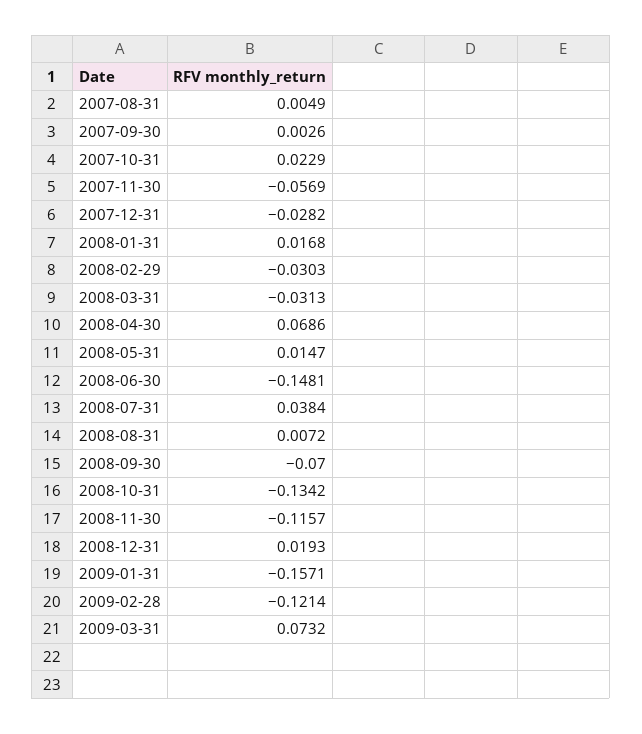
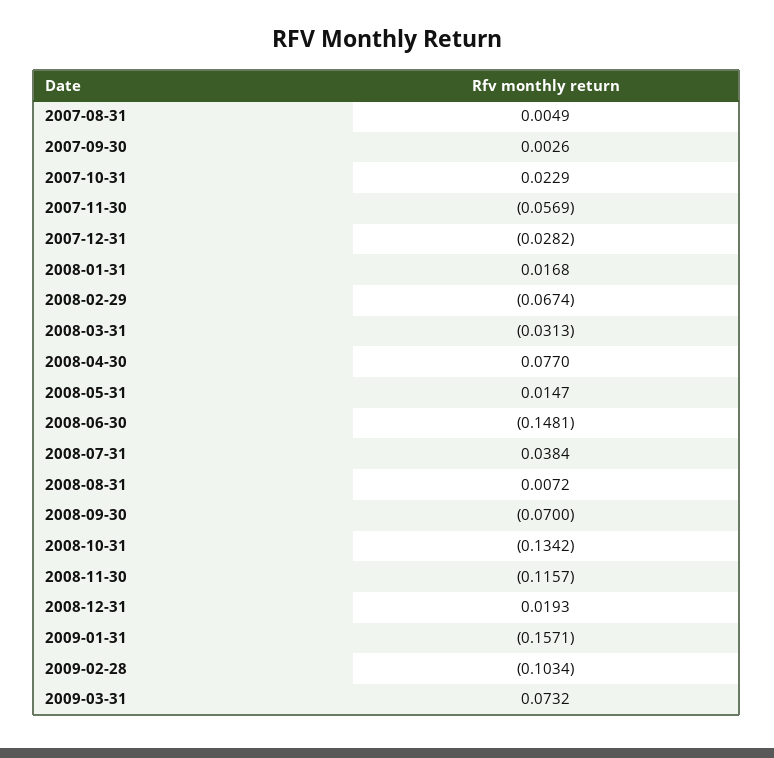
  {
    "2007-08-31": 0.0049,
    "2007-09-30": 0.0026,
    "2007-10-31": 0.0229,
    "2007-11-30": -0.0569,
    "2007-12-31": -0.0282,
    "2008-01-31": 0.0168,
-   "2008-02-29": -0.0303,
+   "2008-02-29": -0.0674,
    "2008-03-31": -0.0313,
-   "2008-04-30": 0.0686,
+   "2008-04-30": 0.077,
    "2008-05-31": 0.0147,
    "2008-06-30": -0.1481,
    "2008-07-31": 0.0384,
    "2008-08-31": 0.0072,
    "2008-09-30": -0.07,
    "2008-10-31": -0.1342,
    "2008-11-30": -0.1157,
    "2008-12-31": 0.0193,
    "2009-01-31": -0.1571,
-   "2009-02-28": -0.1214,
+   "2009-02-28": -0.1034,
    "2009-03-31": 0.0732
  }

